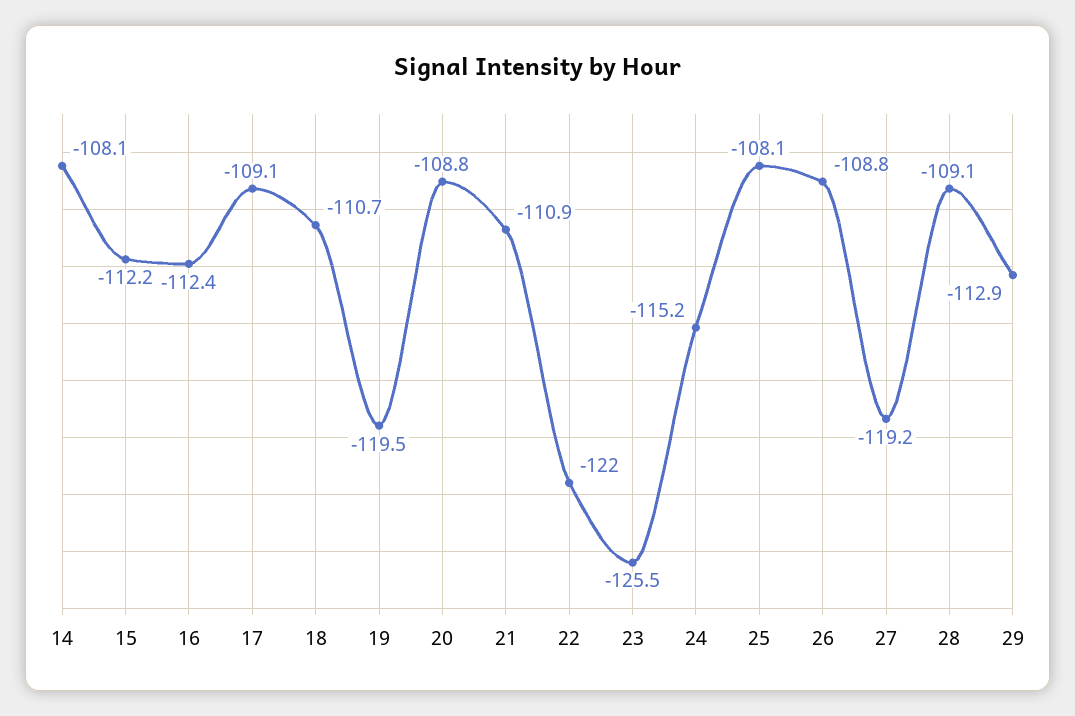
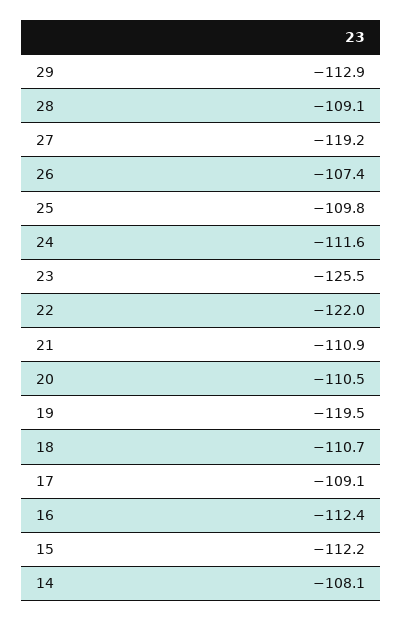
  {
    "14": -108.1,
    "15": -112.2,
    "16": -112.4,
    "17": -109.1,
    "18": -110.7,
    "19": -119.5,
-   "20": -108.8,
+   "20": -110.5,
    "21": -110.9,
    "22": -122,
    "23": -125.5,
-   "24": -115.2,
+   "24": -111.6,
-   "25": -108.1,
+   "25": -109.8,
-   "26": -108.8,
+   "26": -107.4,
    "27": -119.2,
    "28": -109.1,
    "29": -112.9
  }

